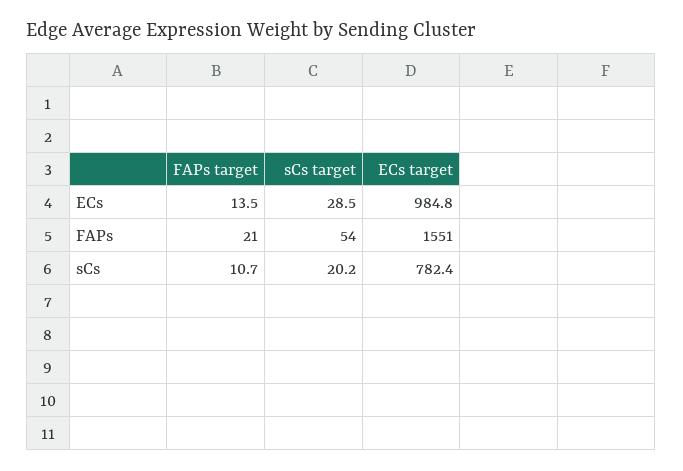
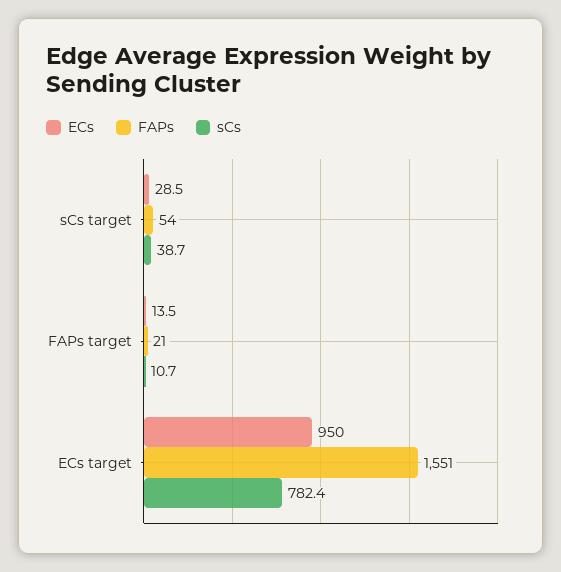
  {
    "ECs": {
      "FAPs target": 13.5,
      "sCs target": 28.5,
-     "ECs target": 984.8
+     "ECs target": 950
    },
    "FAPs": {
      "FAPs target": 21,
      "sCs target": 54,
      "ECs target": 1551
    },
    "sCs": {
      "FAPs target": 10.7,
-     "sCs target": 20.2,
+     "sCs target": 38.7,
      "ECs target": 782.4
    }
  }

